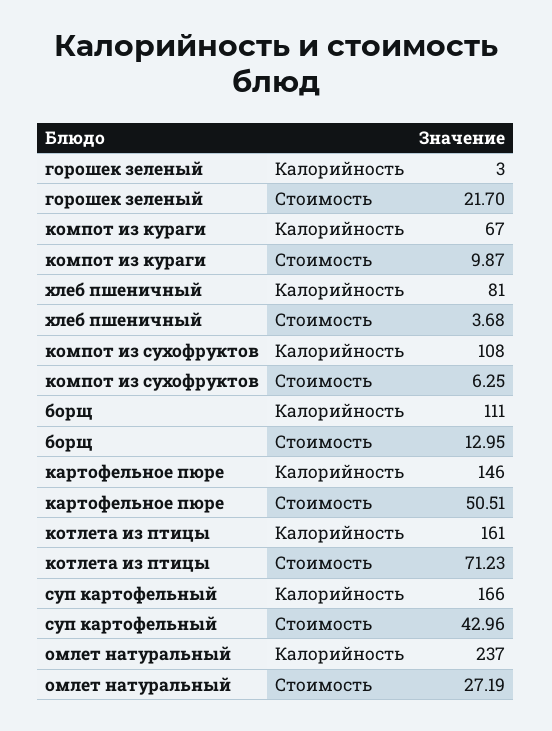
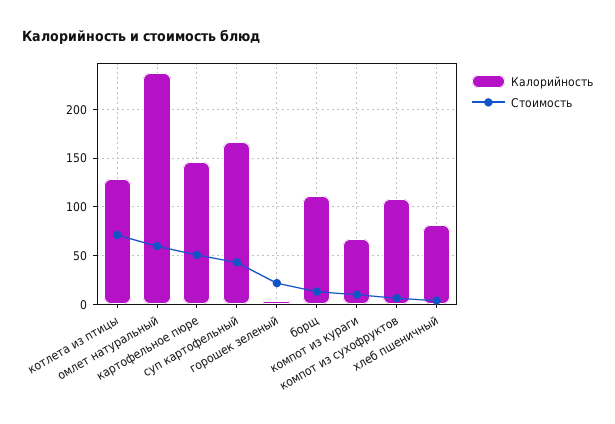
  {
    "Калорийность": {
      "горошек зеленый": 3,
      "компот из кураги": 67,
      "хлеб пшеничный": 81,
      "компот из сухофруктов": 108,
      "борщ": 111,
      "картофельное пюре": 146,
-     "котлета из птицы": 161,
+     "котлета из птицы": 130,
      "суп картофельный": 166,
      "омлет натуральный": 237
    },
    "Стоимость": {
      "горошек зеленый": 21.7,
      "компот из кураги": 9.87,
      "хлеб пшеничный": 3.68,
      "компот из сухофруктов": 6.25,
      "борщ": 12.95,
      "картофельное пюре": 50.51,
      "котлета из птицы": 71.23,
      "суп картофельный": 42.96,
-     "омлет натуральный": 27.19
+     "омлет натуральный": 60
    }
  }

